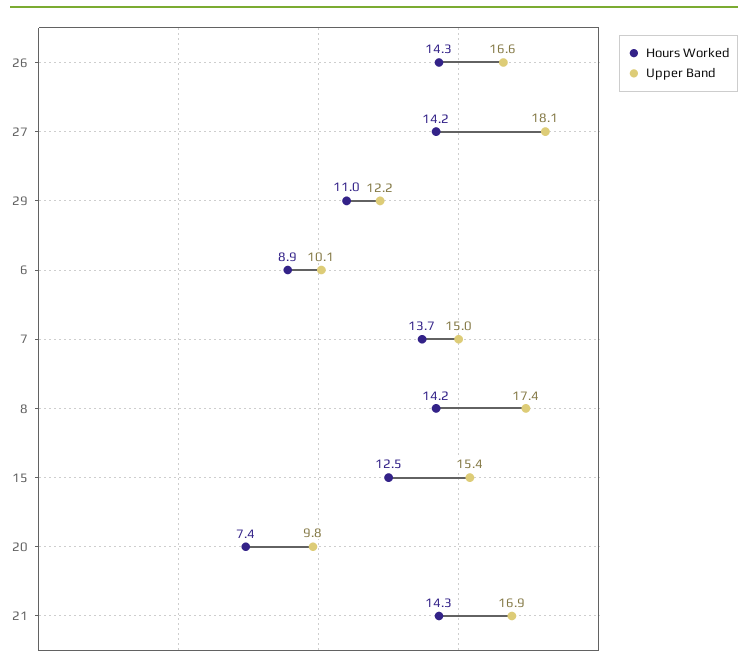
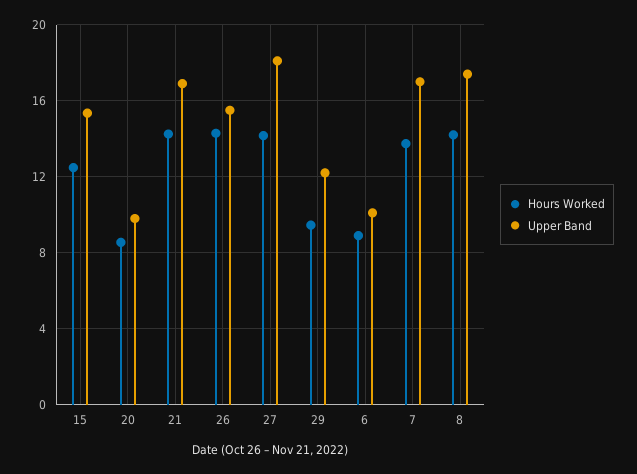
  {
    "Hours Worked": {
      "26": 14.3,
      "27": 14.2,
-     "29": 11,
+     "29": 9.5,
      "6": 8.9,
      "7": 13.7,
      "8": 14.2,
      "15": 12.5,
-     "20": 7.4,
+     "20": 8.5,
      "21": 14.3
    },
    "Upper Band": {
-     "26": 16.6,
+     "26": 15.5,
      "27": 18.1,
      "29": 12.2,
      "6": 10.1,
-     "7": 15,
+     "7": 17,
      "8": 17.4,
      "15": 15.4,
      "20": 9.8,
      "21": 16.9
    }
  }

